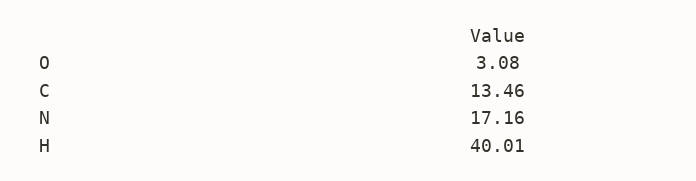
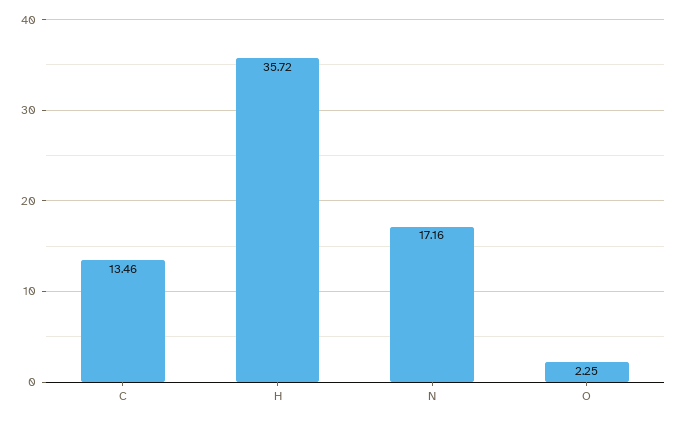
  {
-   "O": 3.08,
+   "O": 2.25,
    "C": 13.46,
    "N": 17.16,
-   "H": 40.01
+   "H": 35.72
  }

